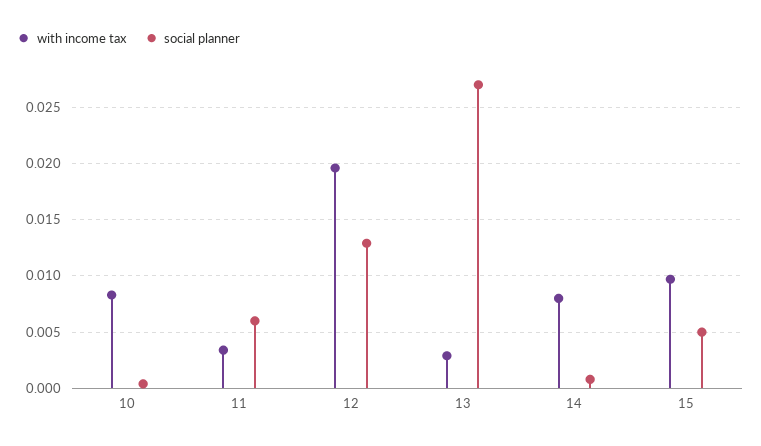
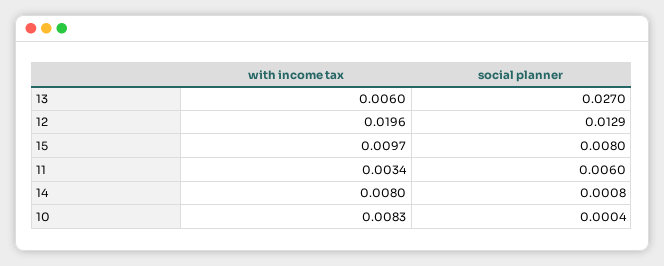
  {
    "with income tax": {
      "10": 0.0083,
      "11": 0.0034,
      "12": 0.0196,
-     "13": 0.003,
+     "13": 0.006,
      "14": 0.008,
      "15": 0.0097
    },
    "social planner": {
      "10": 0.0004,
      "11": 0.006,
      "12": 0.0129,
      "13": 0.027,
      "14": 0.0008,
-     "15": 0.005
+     "15": 0.008
    }
  }

